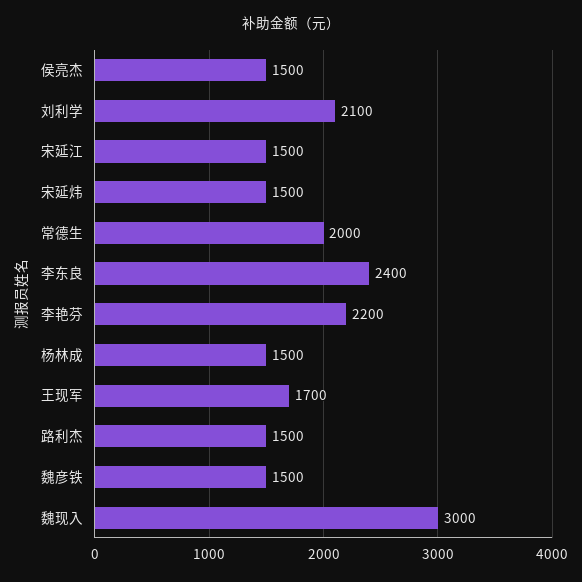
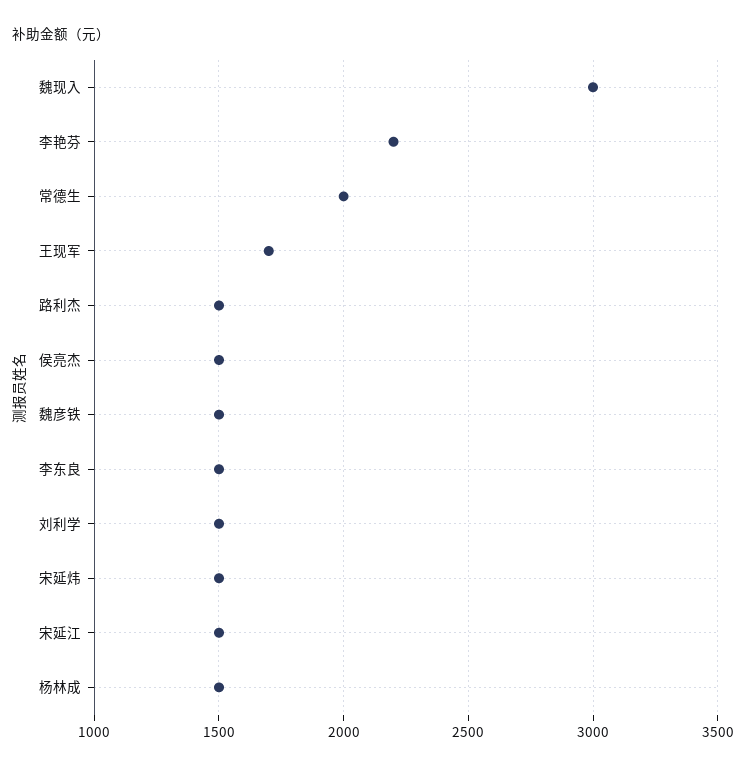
  {
    "侯亮杰": 1500,
-   "刘利学": 2100,
+   "刘利学": 1500,
    "宋延江": 1500,
    "宋延炜": 1500,
    "常德生": 2000,
-   "李东良": 2400,
+   "李东良": 1500,
    "李艳芬": 2200,
    "杨林成": 1500,
    "王现军": 1700,
    "路利杰": 1500,
    "魏彦铁": 1500,
    "魏现入": 3000
  }

